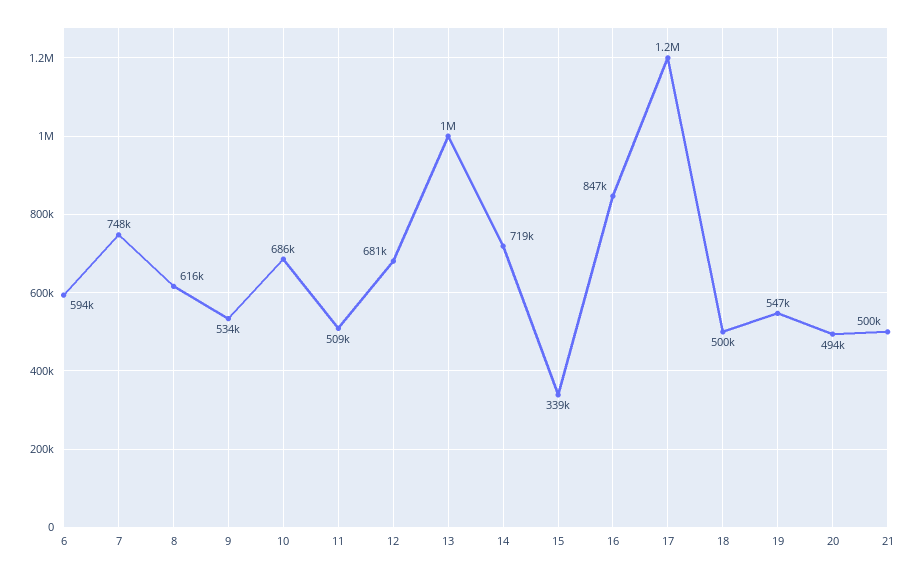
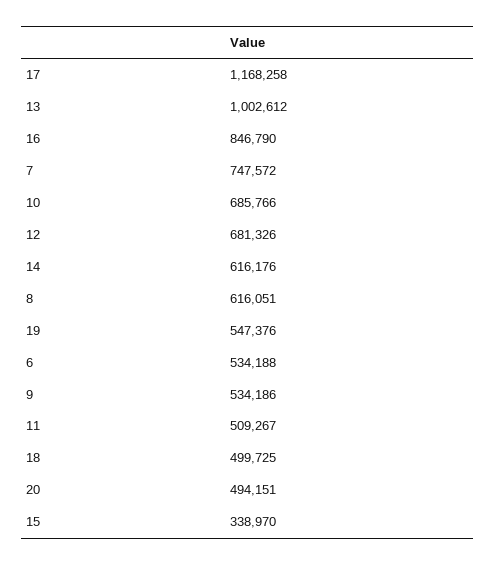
  {
-   "6": 594000,
+   "6": 534188,
    "7": 747572,
    "8": 616051,
    "9": 534186,
    "10": 685766,
    "11": 509267,
    "12": 681326,
    "13": 1002612,
-   "14": 719000,
+   "14": 616176,
    "15": 338970,
    "16": 846790,
    "17": 1168258,
    "18": 499725,
    "19": 547376,
-   "20": 494151,
+   "20": 494151
-   "21": 500000
  }

